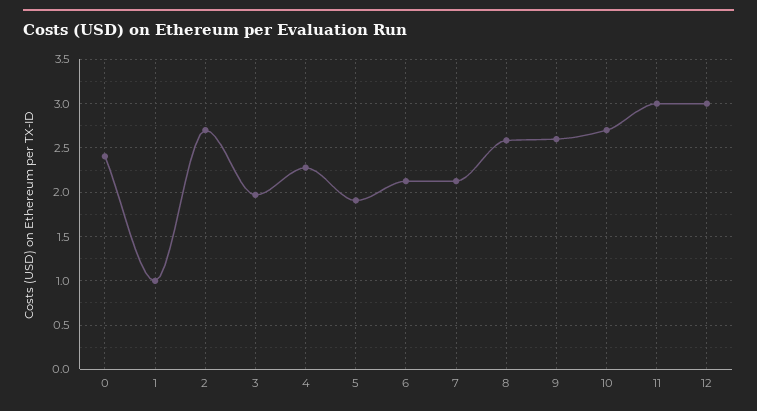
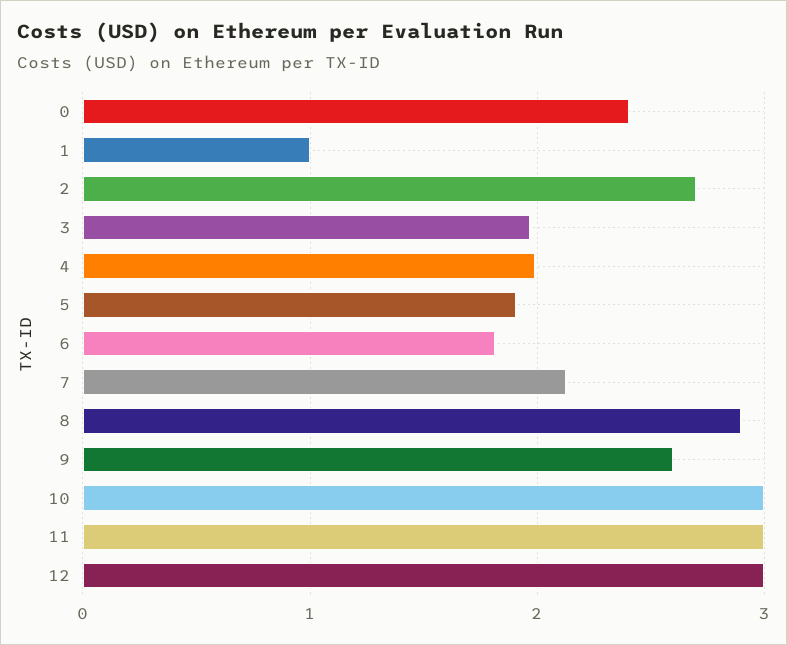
  {
    "0": 2.4,
    "1": 1,
    "2": 2.7,
    "3": 2,
-   "4": 2.3,
+   "4": 2,
    "5": 1.9,
-   "6": 2.1,
+   "6": 1.8,
    "7": 2.1,
-   "8": 2.6,
+   "8": 2.9,
    "9": 2.6,
-   "10": 2.7,
+   "10": 3,
    "11": 3,
    "12": 3
  }

